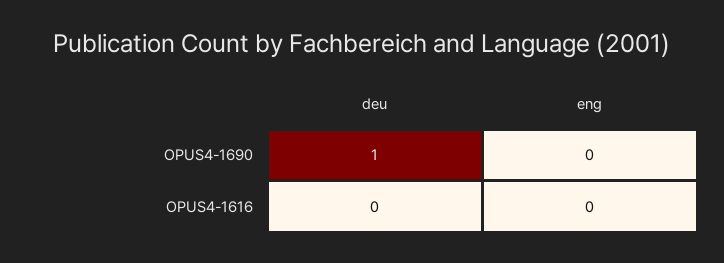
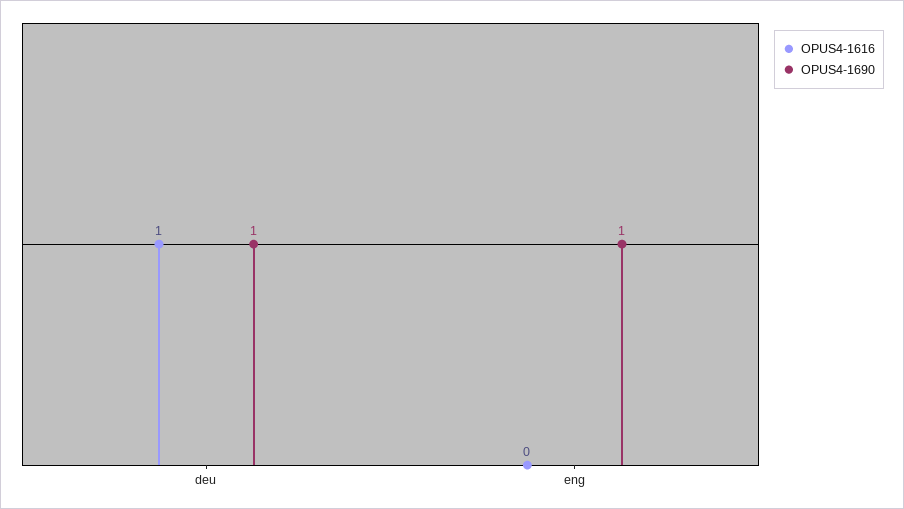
  {
    "OPUS4-1690": {
      "deu": 1,
-     "eng": 0
+     "eng": 1
    },
    "OPUS4-1616": {
-     "deu": 0,
+     "deu": 1,
      "eng": 0
    }
  }

